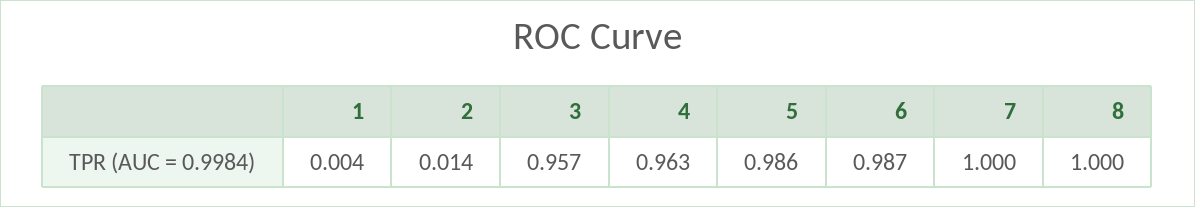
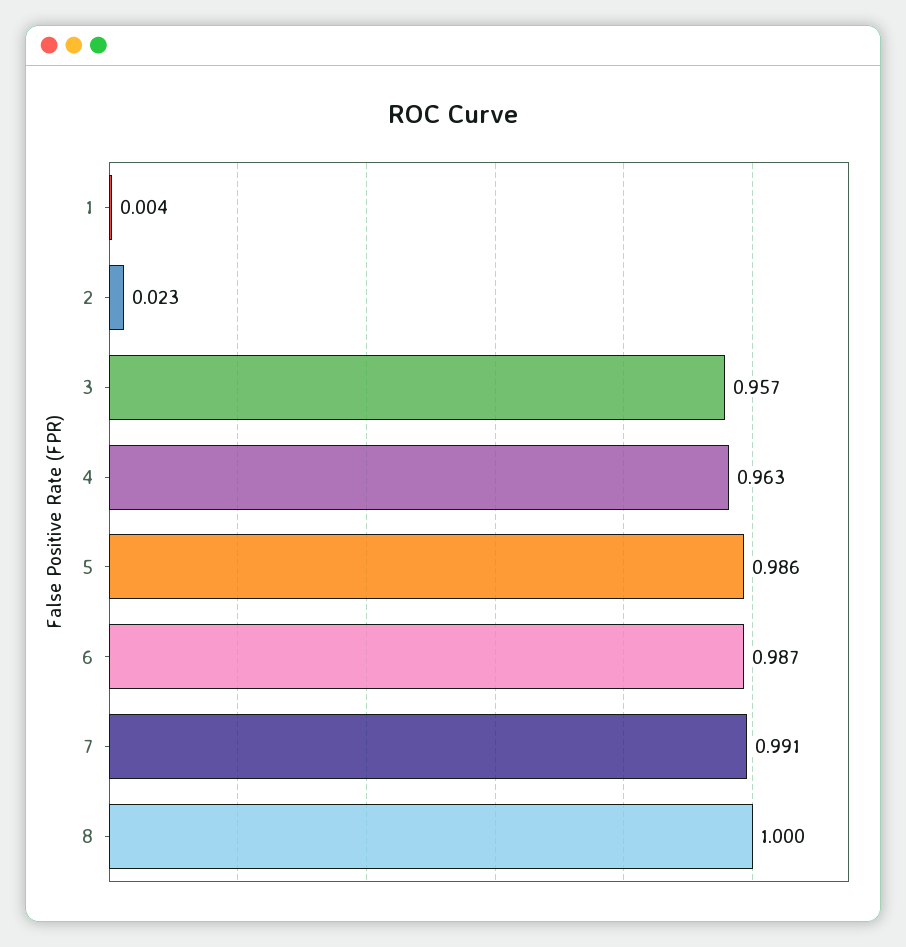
  {
    "1": 0.004,
-   "2": 0.014,
+   "2": 0.023,
    "3": 0.957,
    "4": 0.963,
    "5": 0.986,
    "6": 0.987,
-   "7": 1,
+   "7": 0.991,
    "8": 1
  }

